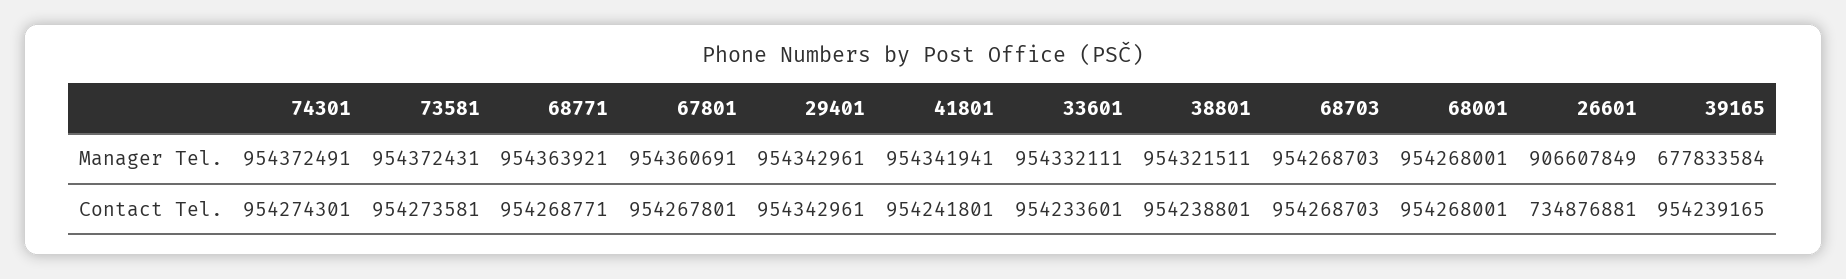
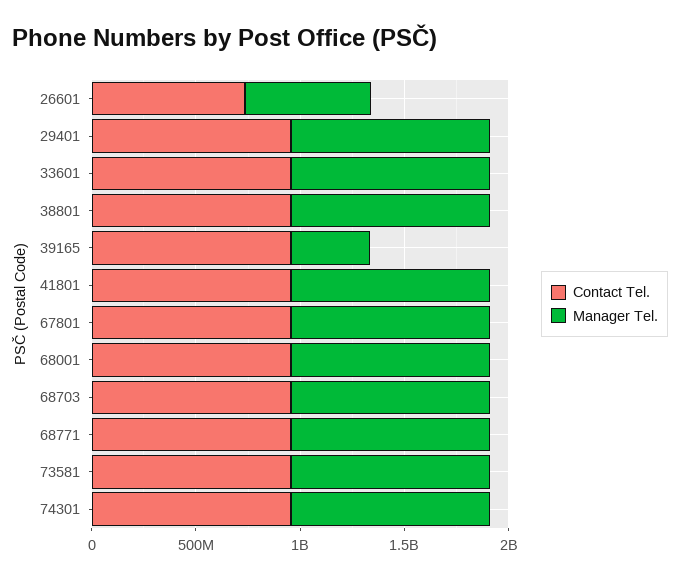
  {
    "Manager Tel.": {
      "74301": 954372491,
      "73581": 954372431,
      "68771": 954363921,
      "67801": 954360691,
      "29401": 954342961,
      "41801": 954341941,
      "33601": 954332111,
      "38801": 954321511,
      "68703": 954268703,
      "68001": 954268001,
-     "26601": 906607849,
+     "26601": 600000000,
-     "39165": 677833584
+     "39165": 400000000
    },
    "Contact Tel.": {
      "74301": 954274301,
      "73581": 954273581,
      "68771": 954268771,
      "67801": 954267801,
      "29401": 954342961,
      "41801": 954241801,
      "33601": 954233601,
      "38801": 954238801,
      "68703": 954268703,
      "68001": 954268001,
      "26601": 734876881,
      "39165": 954239165
    }
  }

